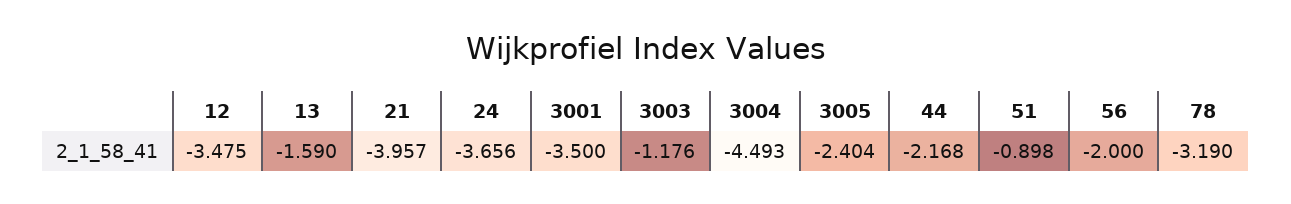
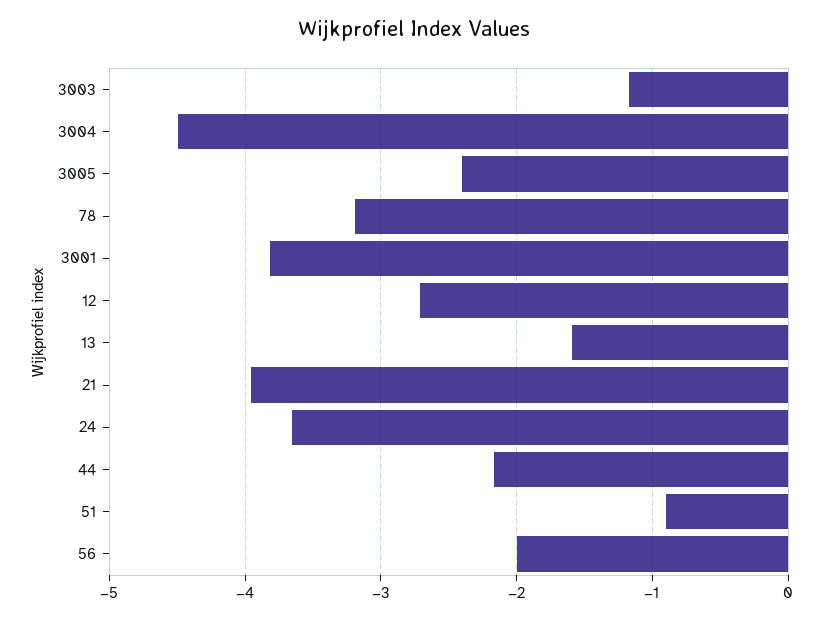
  {
-   "12": -3.475,
+   "12": -2.7,
    "13": -1.59,
    "21": -3.957,
    "24": -3.656,
-   "3001": -3.5,
+   "3001": -3.8,
    "3003": -1.176,
    "3004": -4.493,
    "3005": -2.404,
    "44": -2.168,
    "51": -0.898,
    "56": -2,
    "78": -3.19
  }

